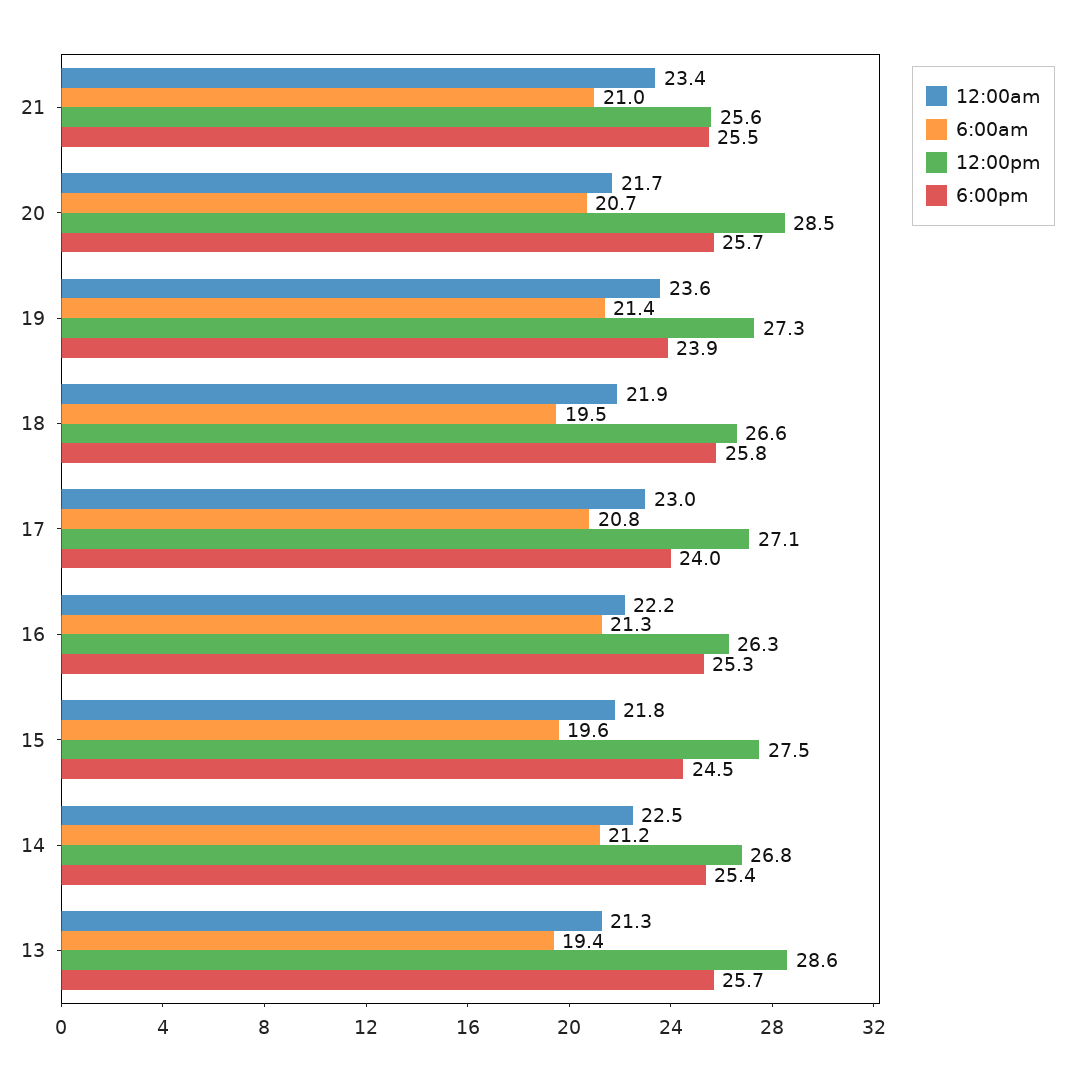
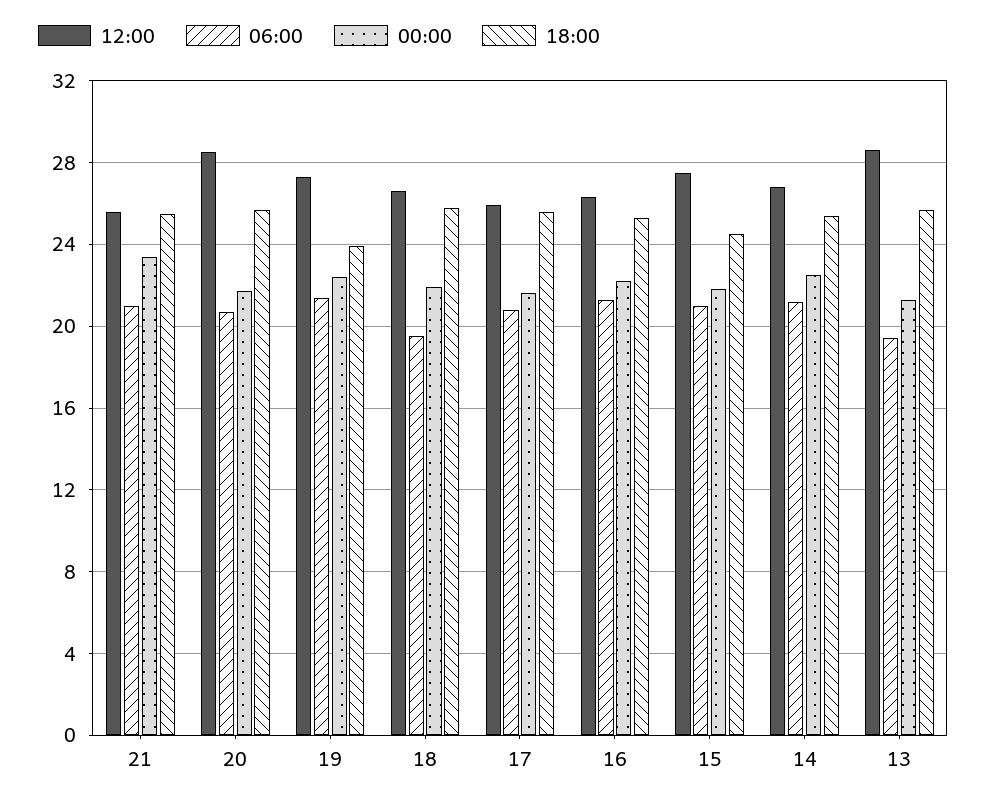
  {
    "12:00am": {
      "21": 23.4,
      "20": 21.7,
-     "19": 23.6,
+     "19": 22.5,
      "18": 21.9,
-     "17": 23,
+     "17": 21.5,
      "16": 22.2,
      "15": 21.8,
      "14": 22.5,
      "13": 21.3
    },
    "6:00am": {
      "21": 21,
      "20": 20.7,
      "19": 21.4,
      "18": 19.5,
      "17": 20.8,
      "16": 21.3,
-     "15": 19.6,
+     "15": 21,
      "14": 21.2,
      "13": 19.4
    },
    "12:00pm": {
      "21": 25.6,
      "20": 28.5,
      "19": 27.3,
      "18": 26.6,
-     "17": 27.1,
+     "17": 26,
      "16": 26.3,
      "15": 27.5,
      "14": 26.8,
      "13": 28.6
    },
    "6:00pm": {
      "21": 25.5,
      "20": 25.7,
      "19": 23.9,
      "18": 25.8,
-     "17": 24,
+     "17": 25.5,
      "16": 25.3,
      "15": 24.5,
      "14": 25.4,
      "13": 25.7
    }
  }

